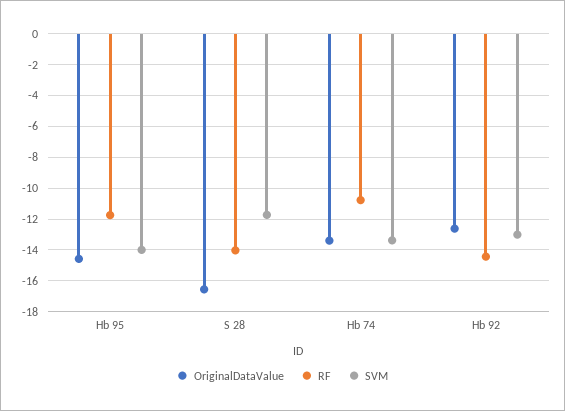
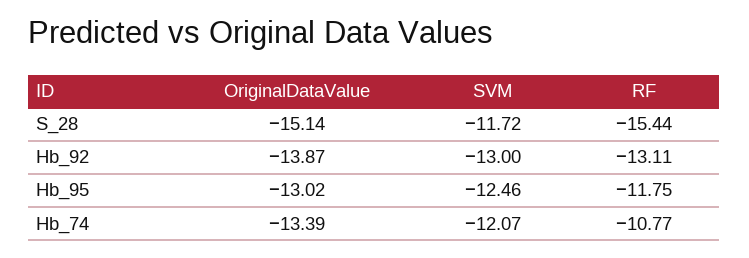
  {
    "OriginalDataValue": {
-     "Hb 95": -14.5,
+     "Hb 95": -13.02,
-     "S 28": -16.5,
+     "S 28": -15.14,
      "Hb 74": -13.39,
-     "Hb 92": -12.5
+     "Hb 92": -13.87
    },
    "RF": {
      "Hb 95": -11.75,
-     "S 28": -14,
+     "S 28": -15.44,
      "Hb 74": -10.77,
-     "Hb 92": -14.5
+     "Hb 92": -13.11
    },
    "SVM": {
-     "Hb 95": -14,
+     "Hb 95": -12.46,
      "S 28": -11.72,
-     "Hb 74": -13.5,
+     "Hb 74": -12.07,
      "Hb 92": -13
    }
  }

